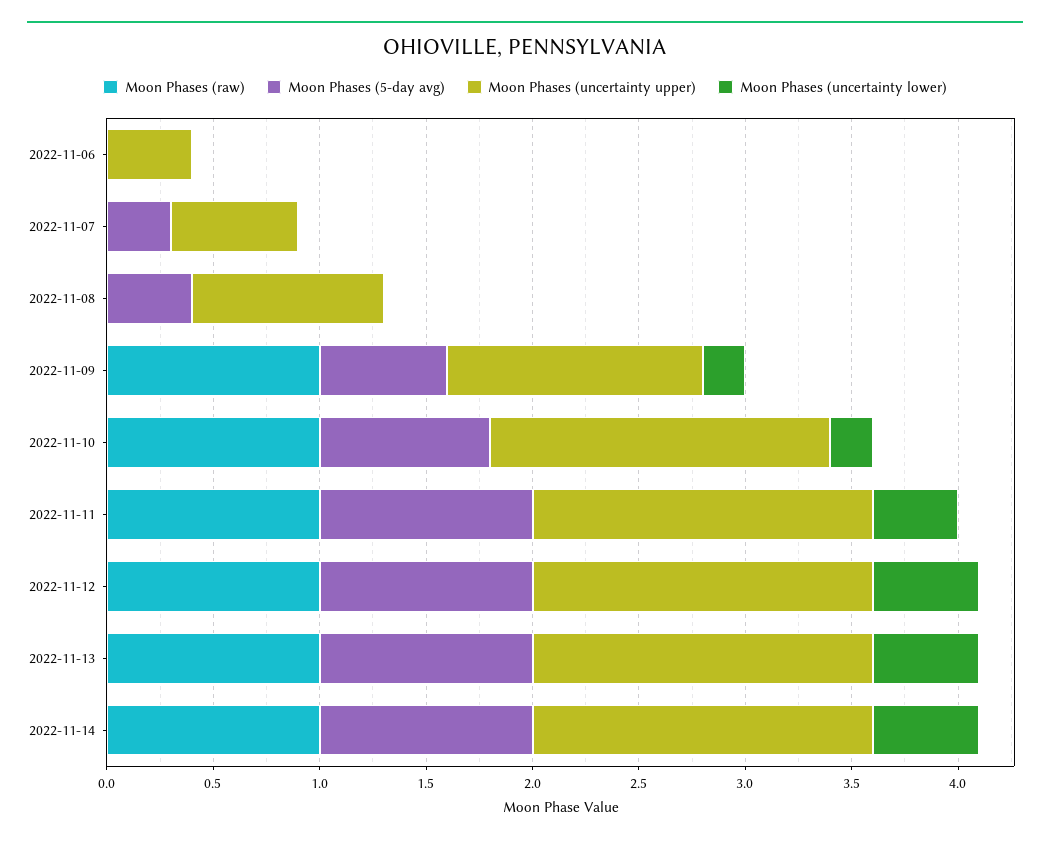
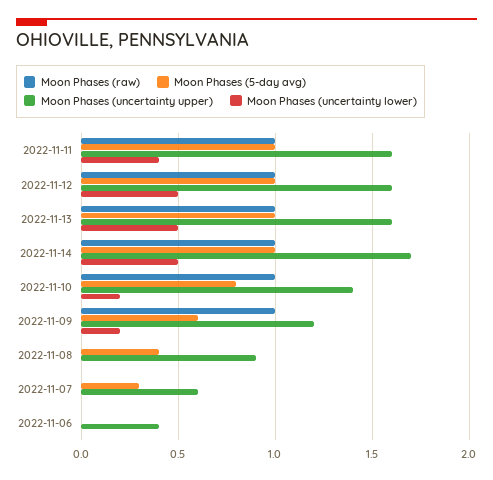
  {
    "Moon Phases (raw)": {
      "2022-11-06": 0,
      "2022-11-07": 0,
      "2022-11-08": 0,
      "2022-11-09": 1,
      "2022-11-10": 1,
      "2022-11-11": 1,
      "2022-11-12": 1,
      "2022-11-13": 1,
      "2022-11-14": 1
    },
    "Moon Phases (5-day avg)": {
      "2022-11-06": 0,
      "2022-11-07": 0.3,
      "2022-11-08": 0.4,
      "2022-11-09": 0.6,
      "2022-11-10": 0.8,
      "2022-11-11": 1,
      "2022-11-12": 1,
      "2022-11-13": 1,
      "2022-11-14": 1
    },
    "Moon Phases (uncertainty upper)": {
      "2022-11-06": 0.4,
      "2022-11-07": 0.6,
      "2022-11-08": 0.9,
      "2022-11-09": 1.2,
-     "2022-11-10": 1.6,
+     "2022-11-10": 1.4,
      "2022-11-11": 1.6,
      "2022-11-12": 1.6,
      "2022-11-13": 1.6,
-     "2022-11-14": 1.6
+     "2022-11-14": 1.7
    },
    "Moon Phases (uncertainty lower)": {
      "2022-11-06": 0,
      "2022-11-07": 0,
      "2022-11-08": 0,
      "2022-11-09": 0.2,
      "2022-11-10": 0.2,
      "2022-11-11": 0.4,
      "2022-11-12": 0.5,
      "2022-11-13": 0.5,
      "2022-11-14": 0.5
    }
  }

